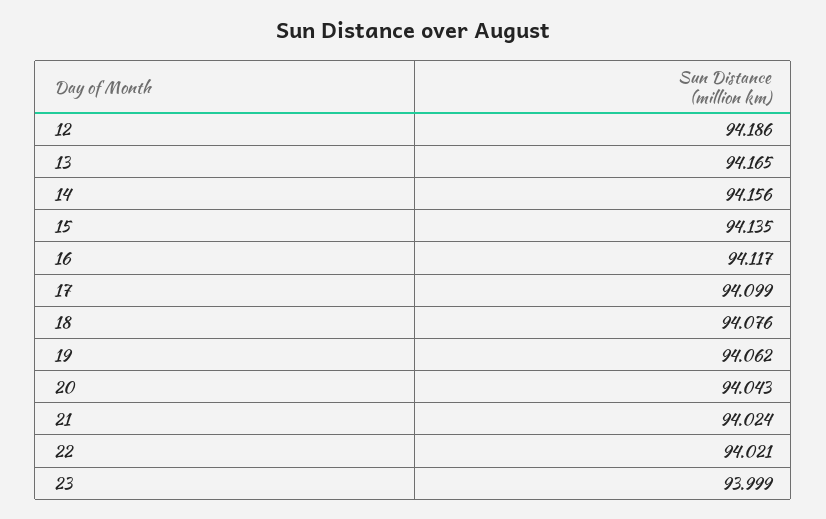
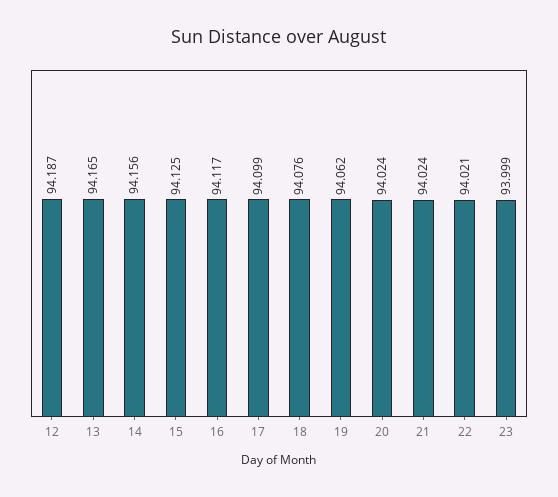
  {
-   "12": 94.186,
+   "12": 94.187,
    "13": 94.165,
    "14": 94.156,
-   "15": 94.135,
+   "15": 94.125,
    "16": 94.117,
    "17": 94.099,
    "18": 94.076,
    "19": 94.062,
-   "20": 94.043,
+   "20": 94.024,
    "21": 94.024,
    "22": 94.021,
    "23": 93.999
  }

